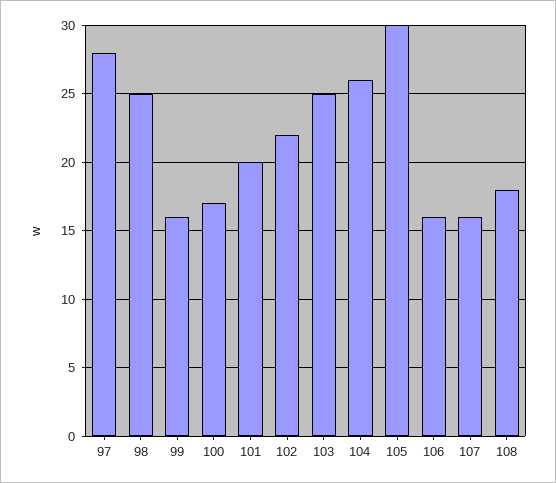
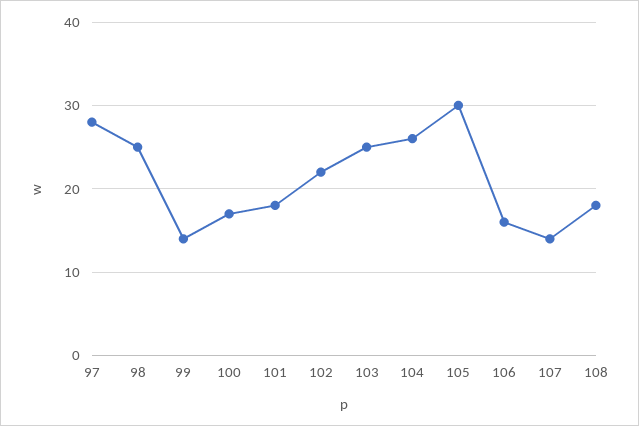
  {
    "97": 28,
    "98": 25,
-   "99": 16,
+   "99": 14,
    "100": 17,
-   "101": 20,
+   "101": 18,
    "102": 22,
    "103": 25,
    "104": 26,
    "105": 30,
    "106": 16,
-   "107": 16,
+   "107": 14,
    "108": 18
  }

